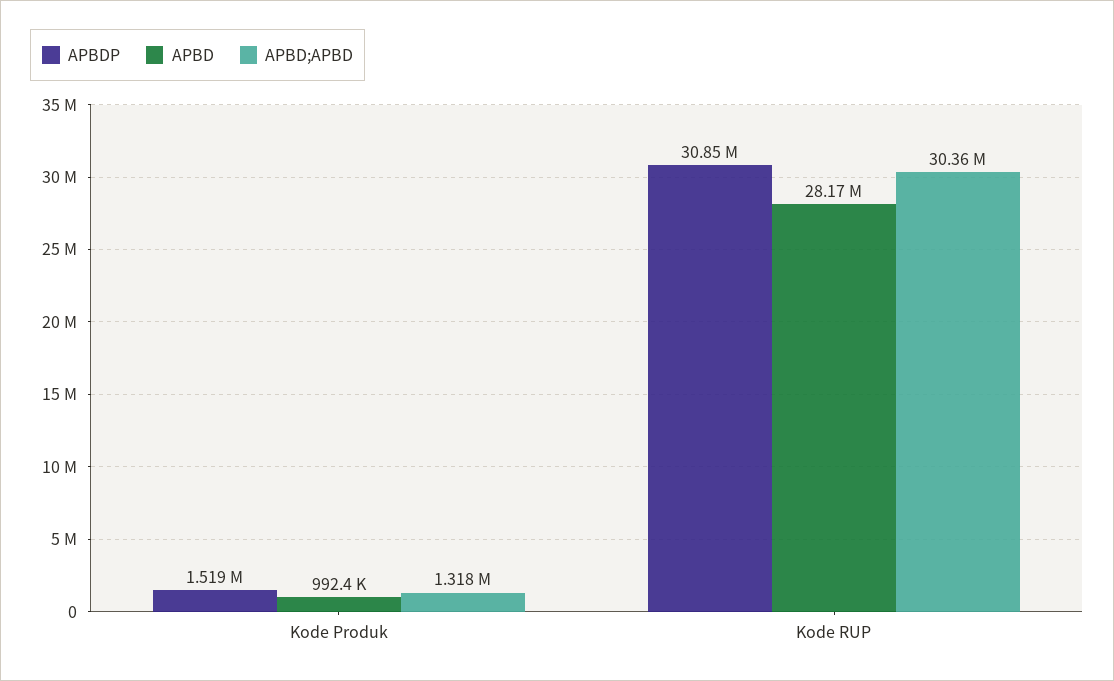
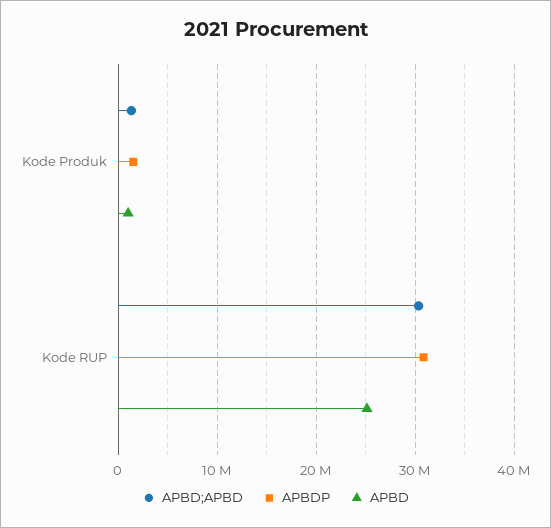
  {
    "APBDP": {
      "Kode Produk": 1519000,
      "Kode RUP": 30850000
    },
    "APBD": {
      "Kode Produk": 992400,
-     "Kode RUP": 28170000
+     "Kode RUP": 25000000
    },
    "APBD;APBD": {
      "Kode Produk": 1318000,
      "Kode RUP": 30360000
    }
  }

